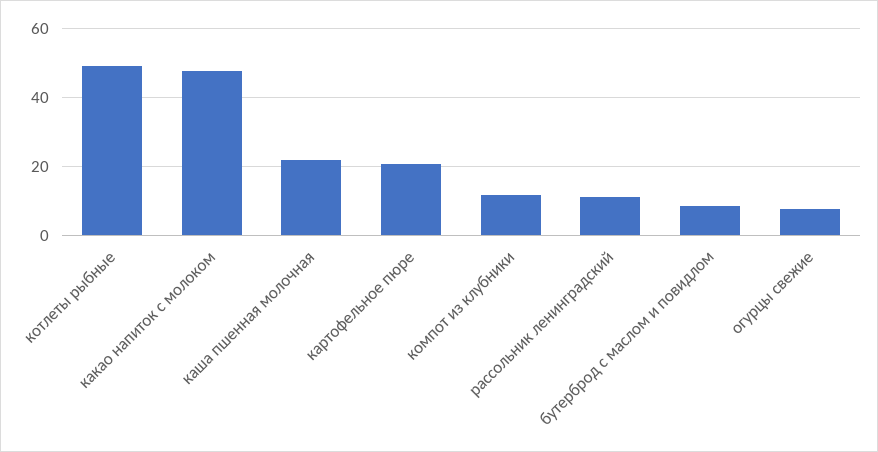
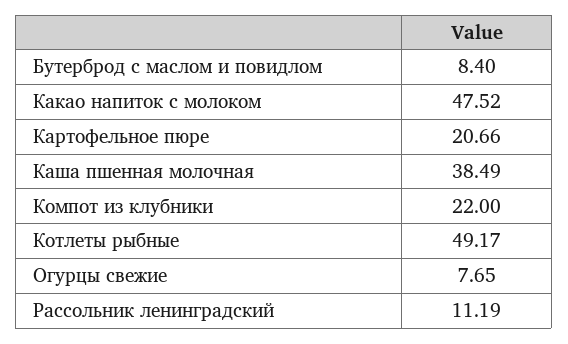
  {
    "котлеты рыбные": 49.17,
    "какао напиток с молоком": 47.52,
-   "каша пшенная молочная": 22,
+   "каша пшенная молочная": 38.49,
    "картофельное пюре": 20.66,
-   "компот из клубники": 12,
+   "компот из клубники": 22,
    "рассольник ленинградский": 11.19,
    "бутерброд с маслом и повидлом": 8.4,
    "огурцы свежие": 7.65
  }

